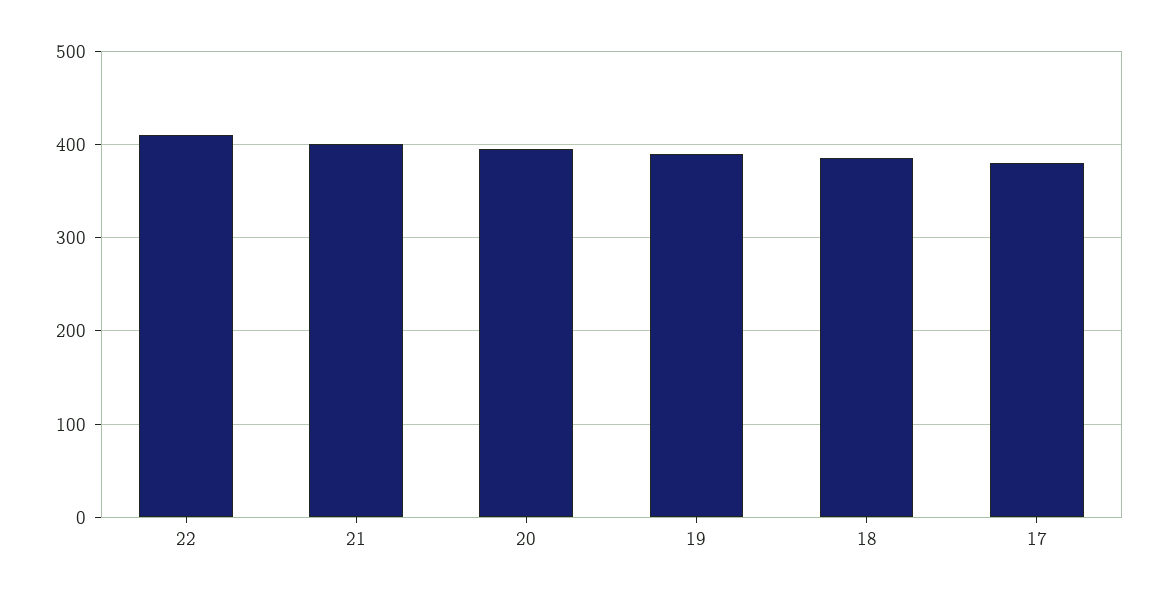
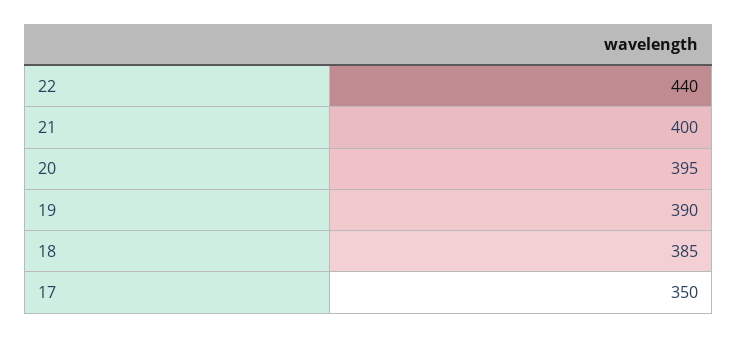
  {
-   "22": 410,
+   "22": 440,
    "21": 400,
    "20": 395,
    "19": 390,
    "18": 385,
-   "17": 380
+   "17": 350
  }

